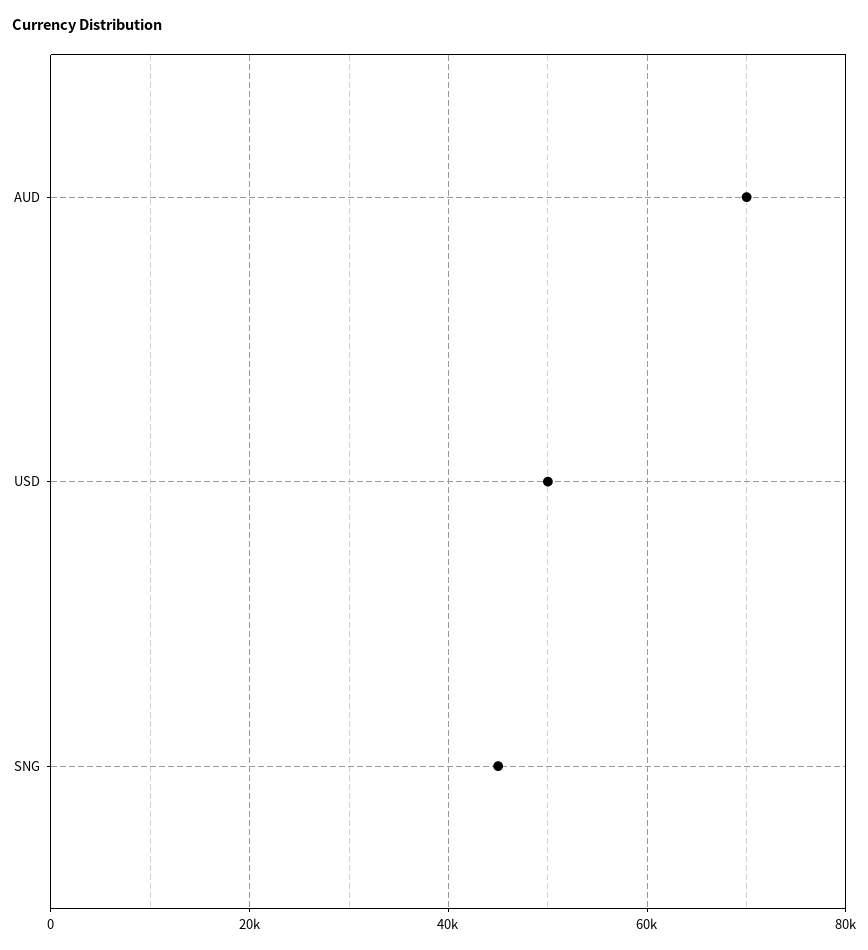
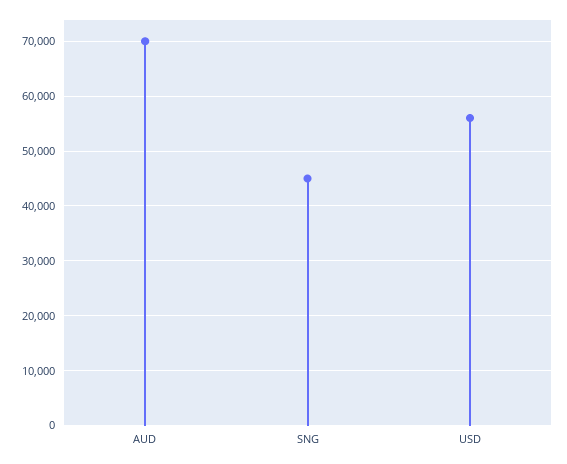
  {
    "AUD": 70000,
-   "USD": 50000,
+   "USD": 56000,
    "SNG": 46000
  }

